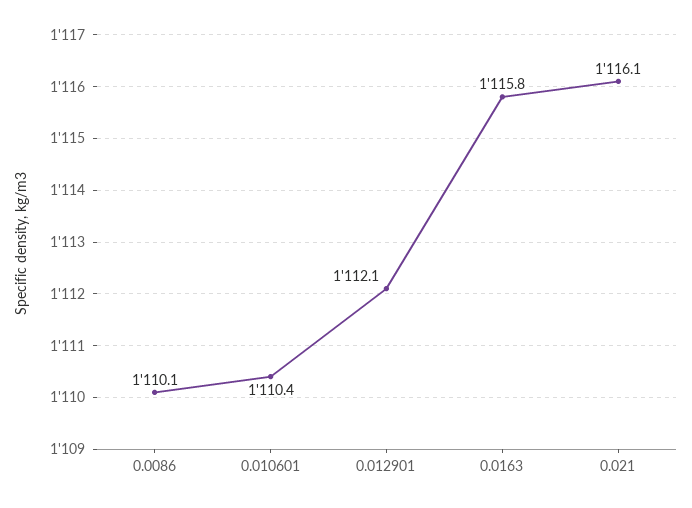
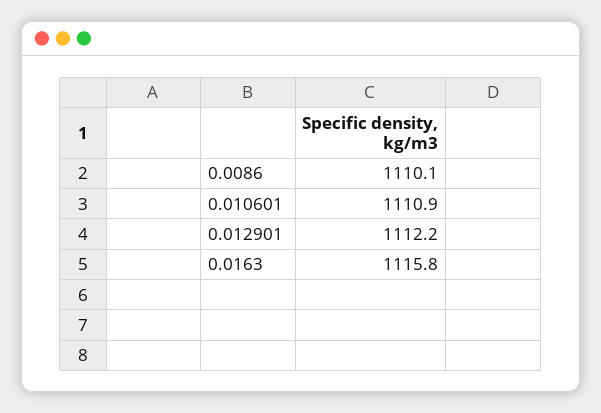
  {
    "0.0086": 1110.1,
-   "0.010601": 1110.4,
+   "0.010601": 1110.9,
-   "0.012901": 1112.1,
+   "0.012901": 1112.2,
-   "0.0163": 1115.8,
+   "0.0163": 1115.8
-   "0.021": 1116.1
  }

